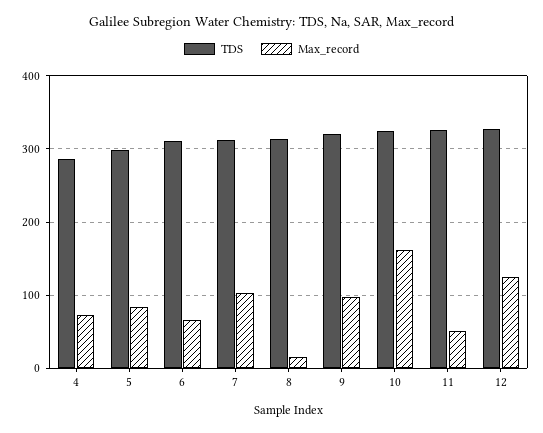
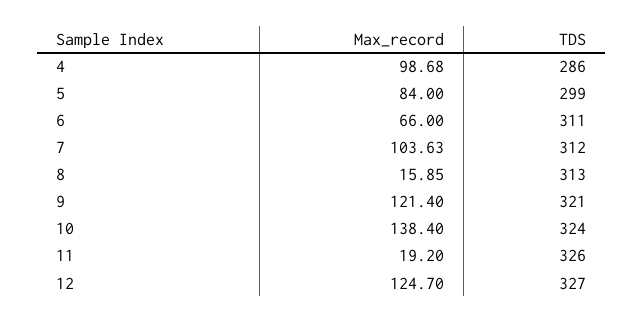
  {
    "TDS": {
      "4": 286,
      "5": 299,
      "6": 311,
      "7": 312,
      "8": 313,
      "9": 321,
      "10": 324,
      "11": 326,
      "12": 327
    },
    "Max_record": {
-     "4": 70,
+     "4": 98.68,
      "5": 84,
      "6": 66,
      "7": 103.63,
      "8": 15.85,
-     "9": 100,
+     "9": 121.4,
-     "10": 160,
+     "10": 138.4,
-     "11": 50,
+     "11": 19.2,
      "12": 124.7
    }
  }

